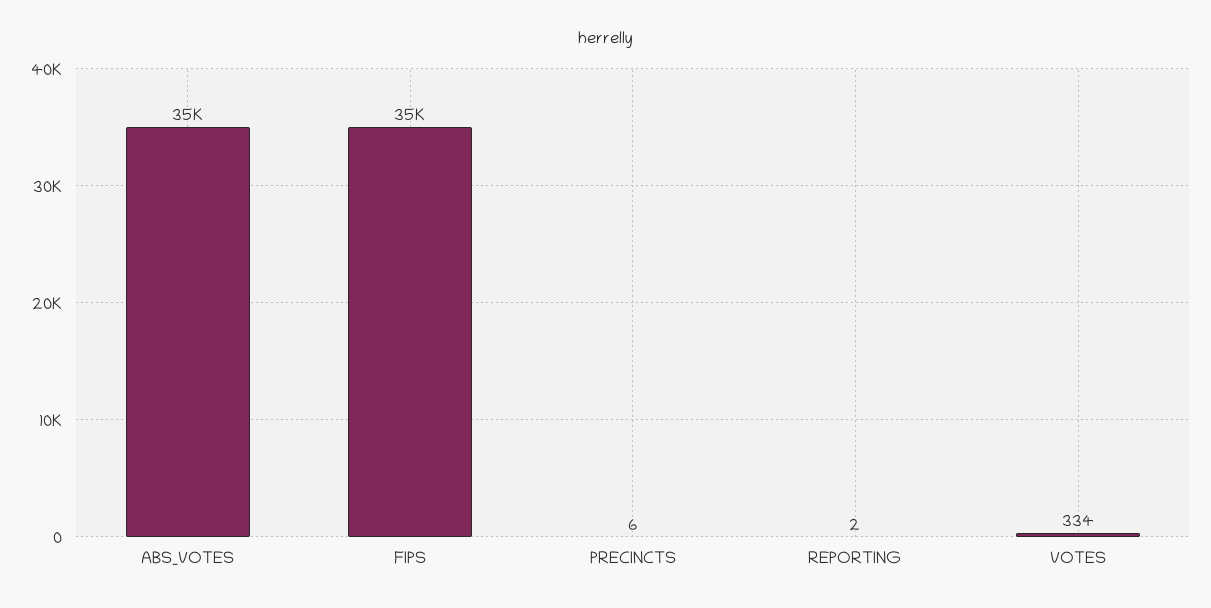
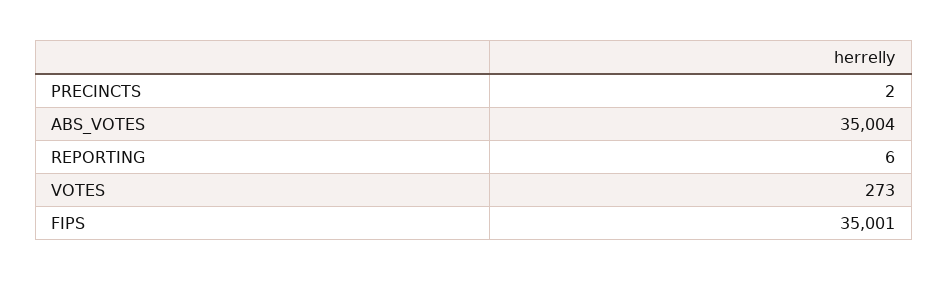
  {
    "ABS_VOTES": 35004,
    "FIPS": 35001,
-   "PRECINCTS": 6,
+   "PRECINCTS": 2,
-   "REPORTING": 2,
+   "REPORTING": 6,
-   "VOTES": 334
+   "VOTES": 273
  }

